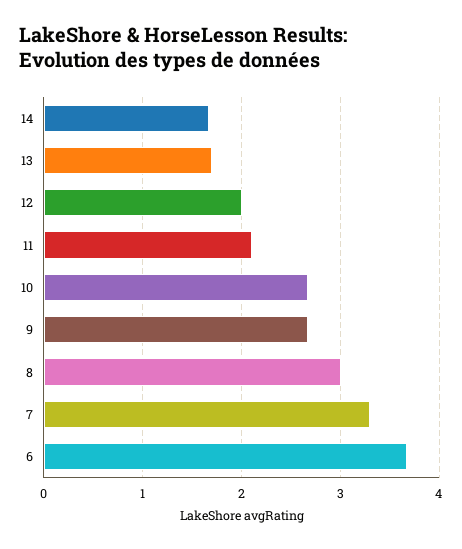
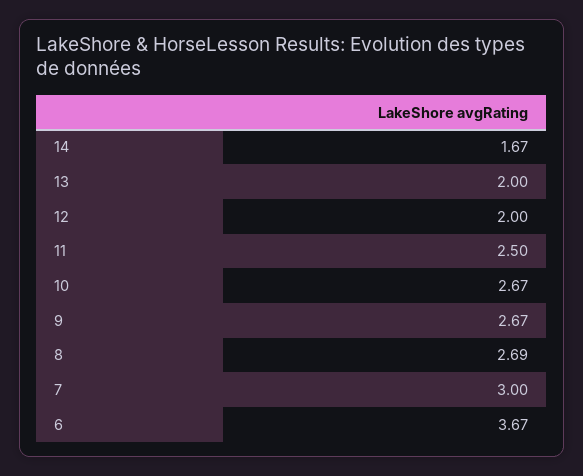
  {
    "14": 1.67,
-   "13": 1.7,
+   "13": 2,
    "12": 2,
-   "11": 2.1,
+   "11": 2.5,
    "10": 2.67,
    "9": 2.67,
-   "8": 3,
+   "8": 2.69,
-   "7": 3.3,
+   "7": 3,
    "6": 3.67
  }

